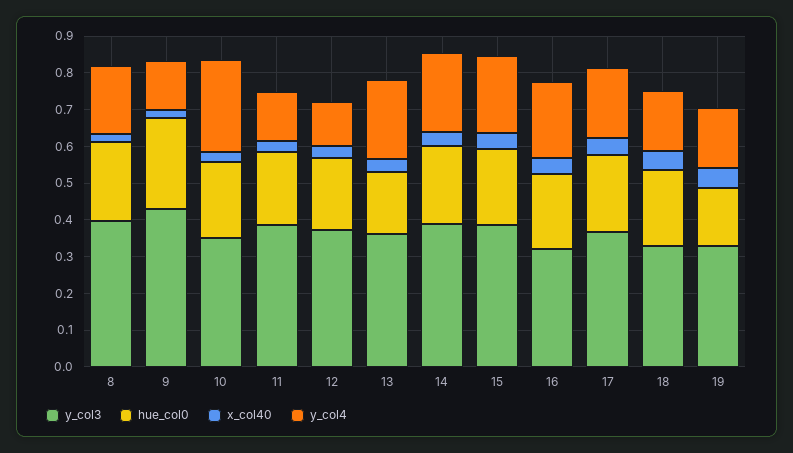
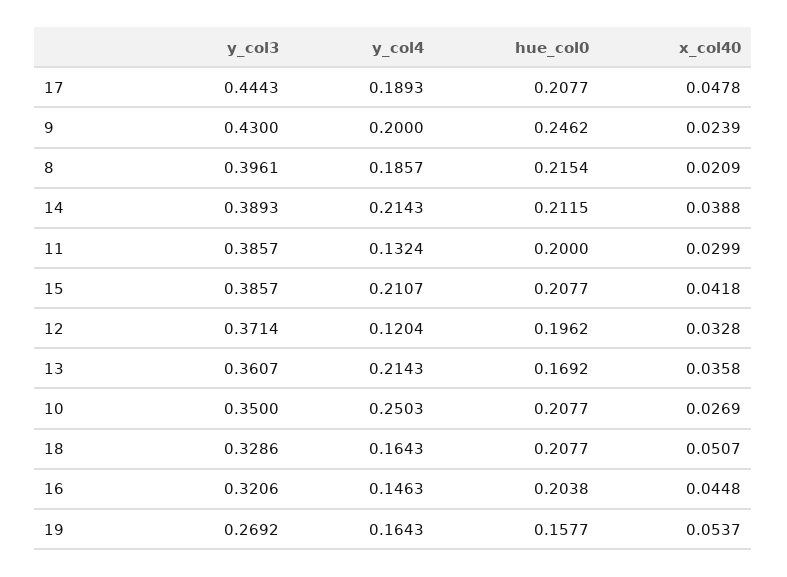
  {
    "y_col3": {
      "8": 0.3961,
      "9": 0.43,
      "10": 0.35,
      "11": 0.3857,
      "12": 0.3714,
      "13": 0.3607,
      "14": 0.3893,
      "15": 0.3857,
      "16": 0.3206,
-     "17": 0.375,
+     "17": 0.4443,
      "18": 0.3286,
-     "19": 0.325
+     "19": 0.2692
    },
    "hue_col0": {
      "8": 0.2154,
      "9": 0.2462,
      "10": 0.2077,
      "11": 0.2,
      "12": 0.1962,
      "13": 0.1692,
      "14": 0.2115,
      "15": 0.2077,
      "16": 0.2038,
      "17": 0.2077,
      "18": 0.2077,
      "19": 0.1577
    },
    "x_col40": {
      "8": 0.0209,
      "9": 0.0239,
      "10": 0.0269,
      "11": 0.0299,
      "12": 0.0328,
      "13": 0.0358,
      "14": 0.0388,
      "15": 0.0418,
      "16": 0.0448,
      "17": 0.0478,
      "18": 0.0507,
      "19": 0.0537
    },
    "y_col4": {
      "8": 0.1857,
-     "9": 0.125,
+     "9": 0.2,
      "10": 0.2503,
      "11": 0.1324,
      "12": 0.1204,
      "13": 0.2143,
      "14": 0.2143,
      "15": 0.2107,
-     "16": 0.2,
+     "16": 0.1463,
      "17": 0.1893,
      "18": 0.1643,
      "19": 0.1643
    }
  }

